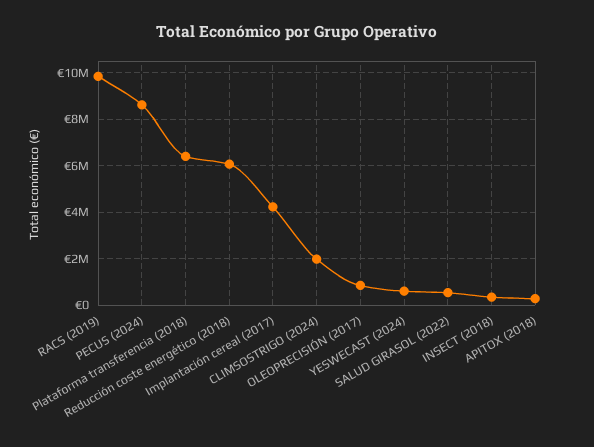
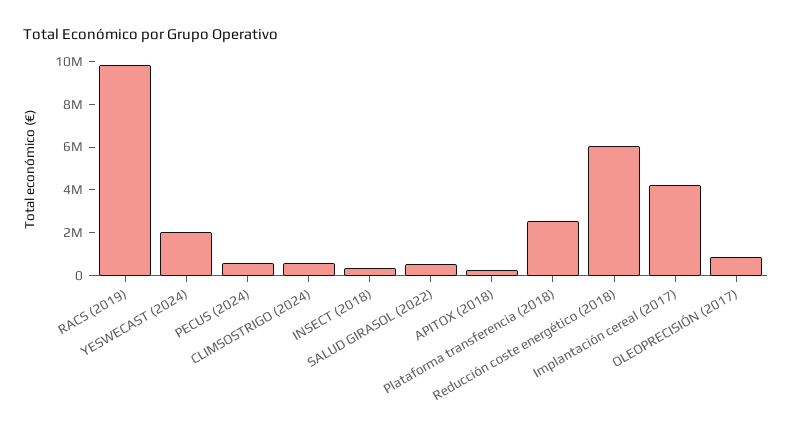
  {
    "RACS (2019)": 10000000,
-   "PECUS (2024)": 8500000,
+   "PECUS (2024)": 500000,
-   "Plataforma transferencia (2018)": 6500000,
+   "Plataforma transferencia (2018)": 2500000,
    "Reducción coste energético (2018)": 6000000,
    "Implantación cereal (2017)": 4000000,
-   "CLIMSOSTRIGO (2024)": 2000000,
+   "CLIMSOSTRIGO (2024)": 500000,
    "OLEOPRECISIÓN (2017)": 1000000,
-   "YESWECAST (2024)": 500000,
+   "YESWECAST (2024)": 2000000,
    "SALUD GIRASOL (2022)": 500000,
    "INSECT (2018)": 500000,
    "APITOX (2018)": 500000
  }

